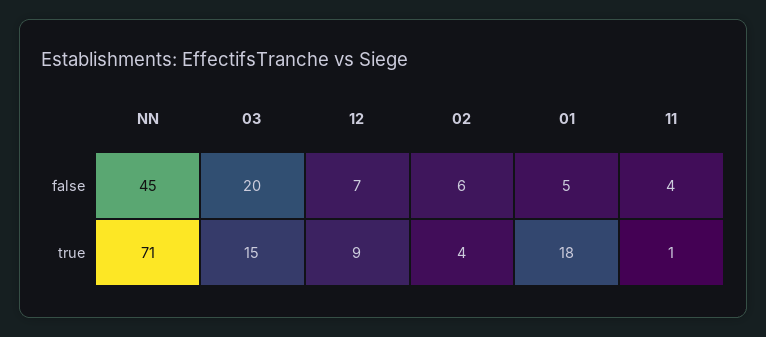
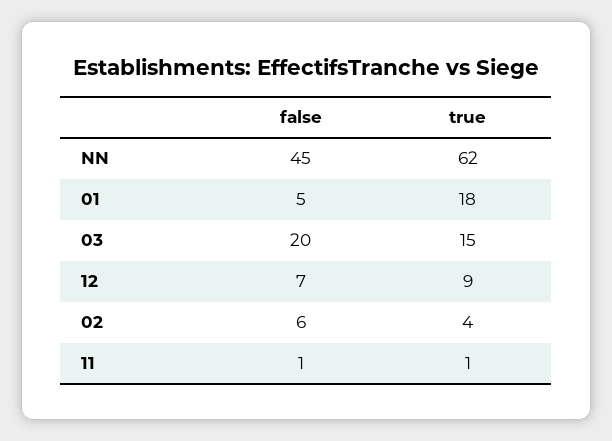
  {
    "NN": {
      "false": 45,
-     "true": 71
+     "true": 62
    },
    "03": {
      "false": 20,
      "true": 15
    },
    "12": {
      "false": 7,
      "true": 9
    },
    "02": {
      "false": 6,
      "true": 4
    },
    "01": {
      "false": 5,
      "true": 18
    },
    "11": {
-     "false": 4,
+     "false": 1,
      "true": 1
    }
  }

